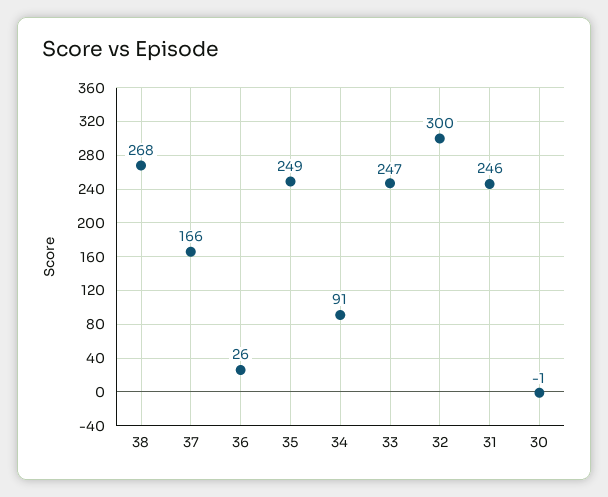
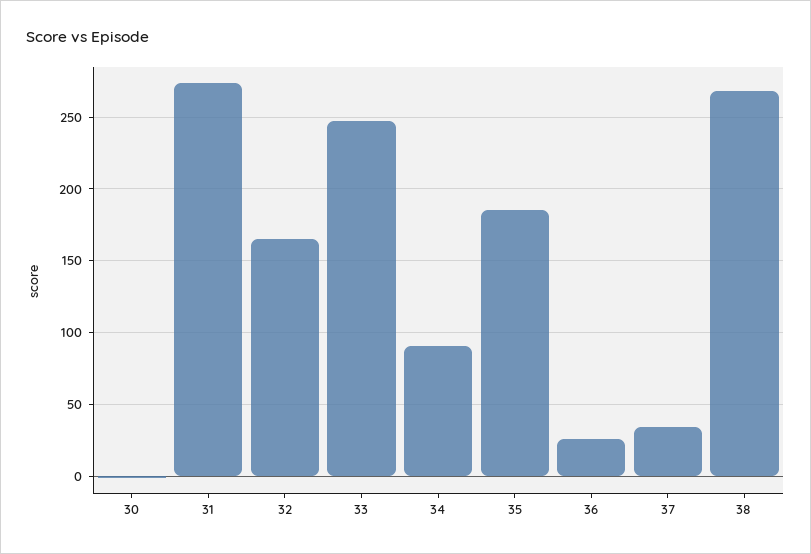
  {
    "38": 268,
-   "37": 166,
+   "37": 35,
    "36": 26,
-   "35": 249,
+   "35": 185,
    "34": 91,
    "33": 247,
-   "32": 300,
+   "32": 165,
-   "31": 246,
+   "31": 275,
    "30": -1
  }

